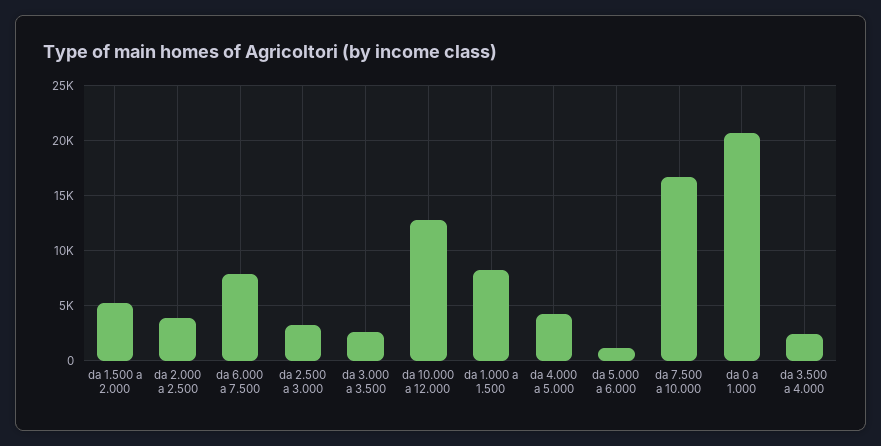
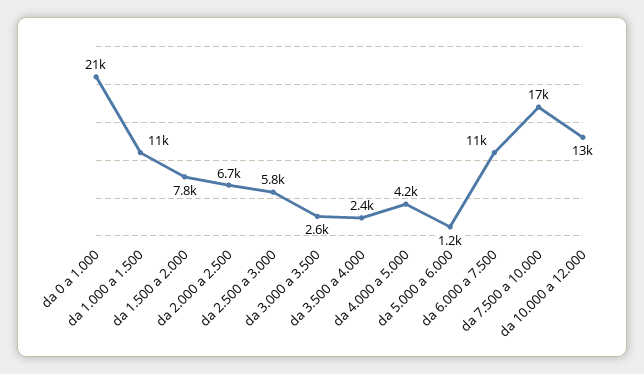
  {
-   "da 1.500 a 2.000": 5000,
+   "da 1.500 a 2.000": 7800,
-   "da 2.000 a 2.500": 4000,
+   "da 2.000 a 2.500": 6700,
-   "da 6.000 a 7.500": 8000,
+   "da 6.000 a 7.500": 11000,
-   "da 2.500 a 3.000": 3000,
+   "da 2.500 a 3.000": 5800,
    "da 3.000 a 3.500": 2600,
    "da 10.000 a 12.000": 13000,
-   "da 1.000 a 1.500": 8000,
+   "da 1.000 a 1.500": 11000,
    "da 4.000 a 5.000": 4200,
    "da 5.000 a 6.000": 1200,
    "da 7.500 a 10.000": 17000,
    "da 0 a 1.000": 21000,
    "da 3.500 a 4.000": 2400
  }

